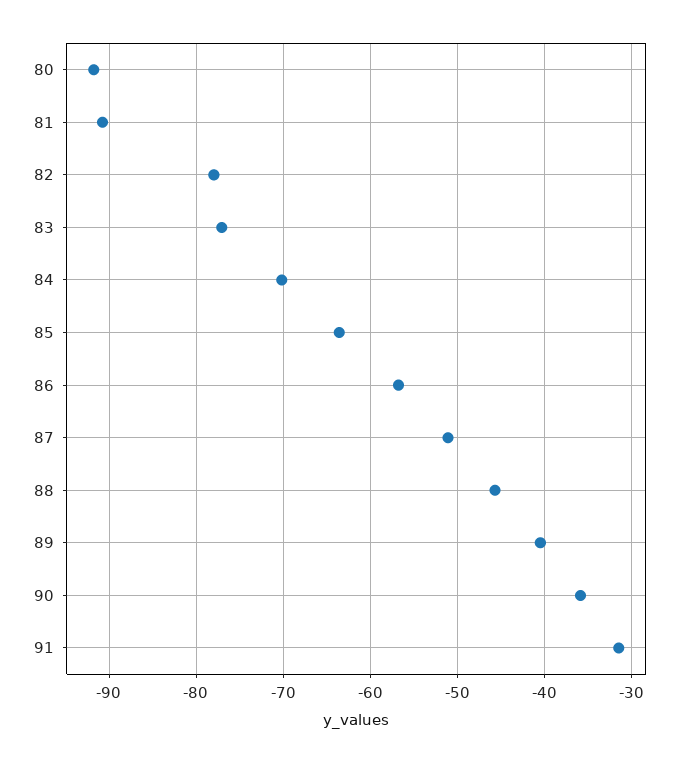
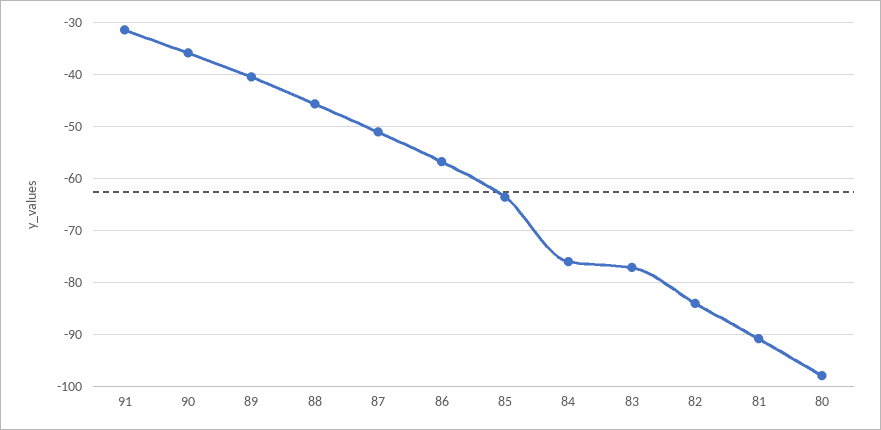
  {
-   "80": -92,
+   "80": -98,
    "81": -91,
-   "82": -78,
+   "82": -84,
    "83": -77,
-   "84": -70,
+   "84": -76,
    "85": -64,
    "86": -57,
    "87": -51,
    "88": -46,
    "89": -41,
    "90": -36,
    "91": -32
  }

